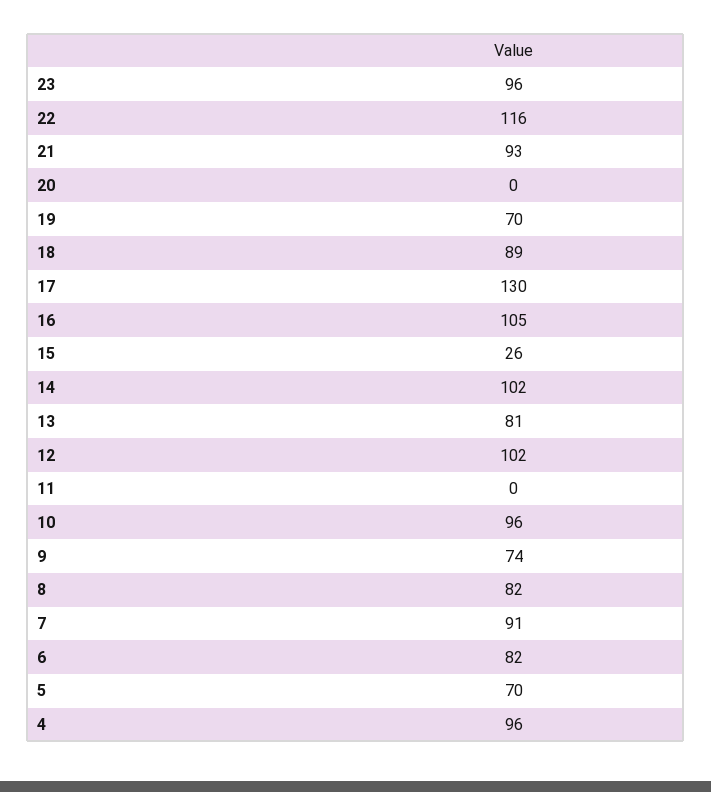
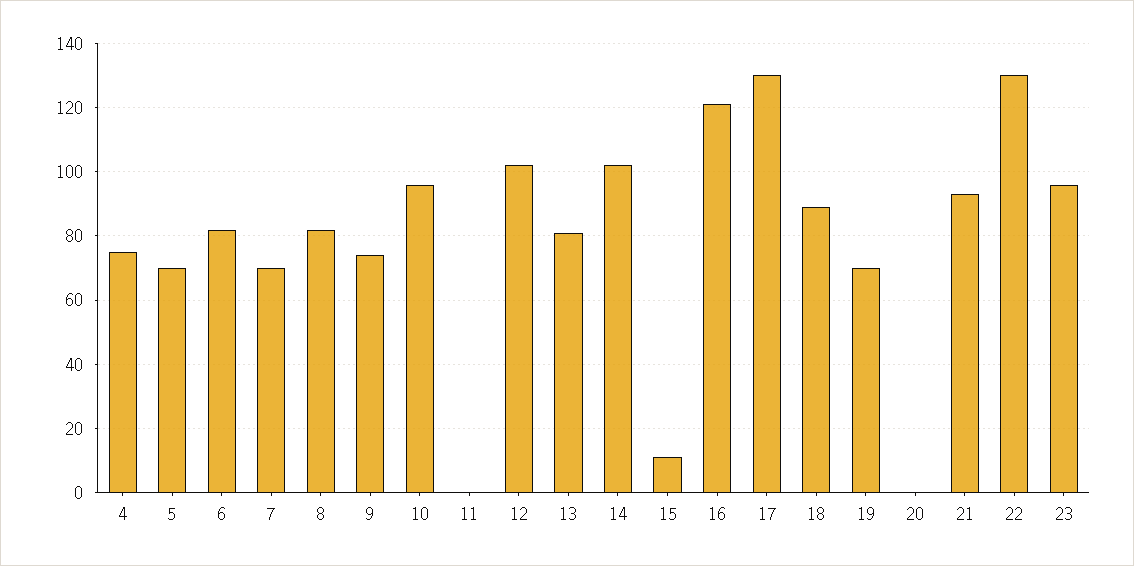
  {
    "23": 96,
-   "22": 116,
+   "22": 130,
    "21": 93,
    "20": 0,
    "19": 70,
    "18": 89,
    "17": 130,
-   "16": 105,
+   "16": 120,
-   "15": 26,
+   "15": 10,
    "14": 102,
    "13": 81,
    "12": 102,
    "11": 0,
    "10": 96,
    "9": 74,
    "8": 82,
-   "7": 91,
+   "7": 70,
    "6": 82,
    "5": 70,
-   "4": 96
+   "4": 75
  }

